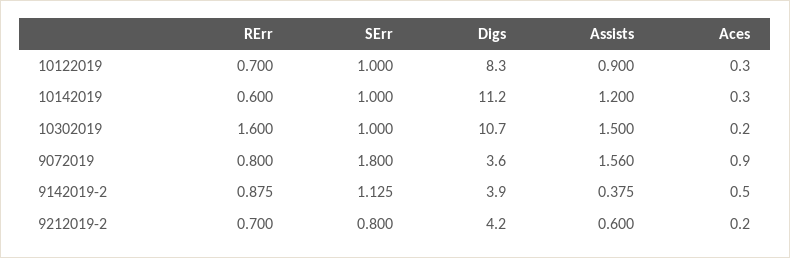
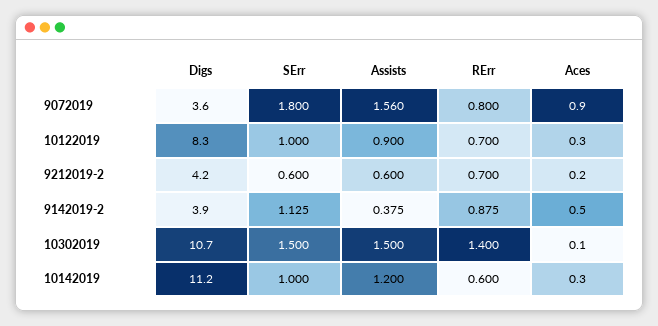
  {
    "RErr": {
      "10122019": 0.7,
      "10142019": 0.6,
-     "10302019": 1.6,
+     "10302019": 1.4,
      "9072019": 0.8,
      "9142019-2": 0.875,
      "9212019-2": 0.7
    },
    "SErr": {
      "10122019": 1,
      "10142019": 1,
-     "10302019": 1,
+     "10302019": 1.5,
      "9072019": 1.8,
      "9142019-2": 1.125,
-     "9212019-2": 0.8
+     "9212019-2": 0.6
    },
    "Digs": {
      "10122019": 8.3,
      "10142019": 11.2,
      "10302019": 10.7,
      "9072019": 3.6,
      "9142019-2": 3.9,
      "9212019-2": 4.2
    },
    "Assists": {
      "10122019": 0.9,
      "10142019": 1.2,
      "10302019": 1.5,
      "9072019": 1.56,
      "9142019-2": 0.375,
      "9212019-2": 0.6
    },
    "Aces": {
      "10122019": 0.3,
      "10142019": 0.3,
-     "10302019": 0.2,
+     "10302019": 0.1,
      "9072019": 0.9,
      "9142019-2": 0.5,
      "9212019-2": 0.2
    }
  }

